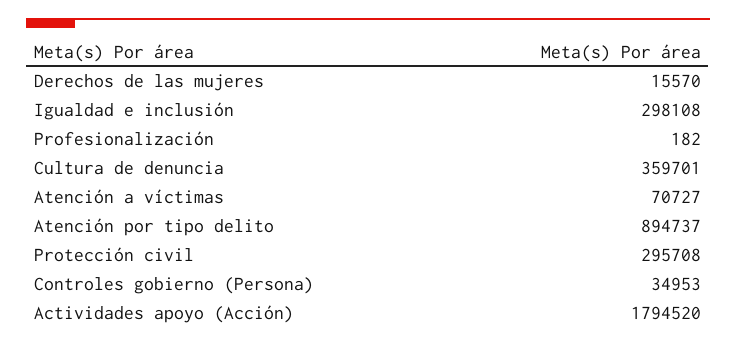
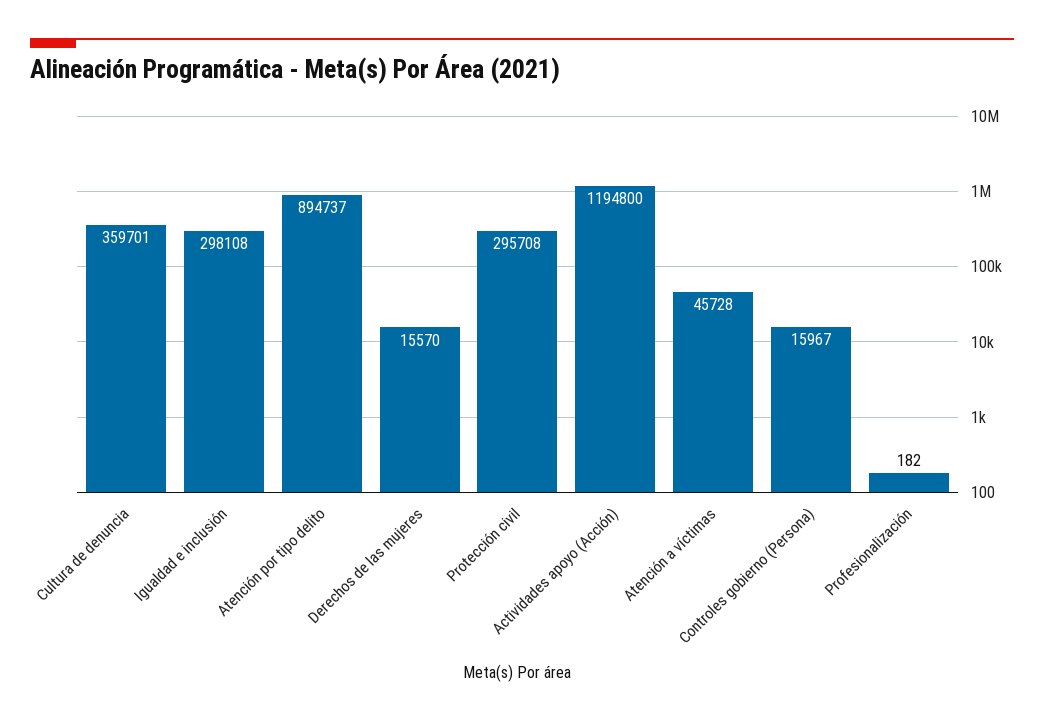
  {
    "Derechos de las mujeres": 15570,
    "Igualdad e inclusión": 298108,
    "Profesionalización": 182,
    "Cultura de denuncia": 359701,
-   "Atención a víctimas": 70727,
+   "Atención a víctimas": 45728,
    "Atención por tipo delito": 894737,
    "Protección civil": 295708,
-   "Controles gobierno (Persona)": 34953,
+   "Controles gobierno (Persona)": 15967,
-   "Actividades apoyo (Acción)": 1794520
+   "Actividades apoyo (Acción)": 1194800
  }

